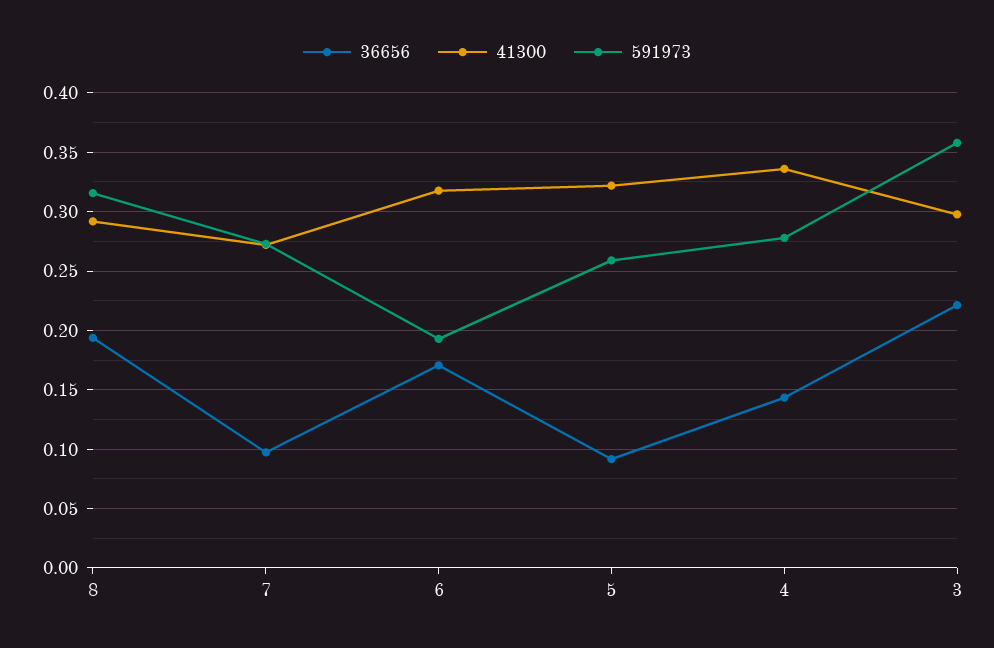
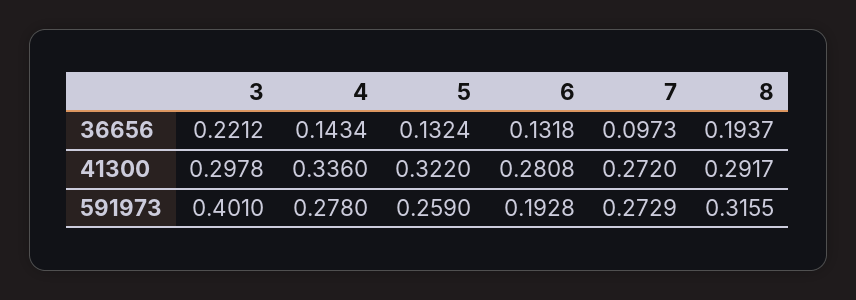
  {
    "36656": {
      "8": 0.1937,
      "7": 0.0973,
-     "6": 0.17,
+     "6": 0.1318,
-     "5": 0.09,
+     "5": 0.1324,
      "4": 0.1434,
      "3": 0.2212
    },
    "41300": {
      "8": 0.2917,
      "7": 0.272,
-     "6": 0.32,
+     "6": 0.2808,
      "5": 0.322,
      "4": 0.336,
      "3": 0.2978
    },
    "591973": {
      "8": 0.3155,
      "7": 0.2729,
      "6": 0.1928,
      "5": 0.259,
      "4": 0.278,
-     "3": 0.36
+     "3": 0.401
    }
  }

